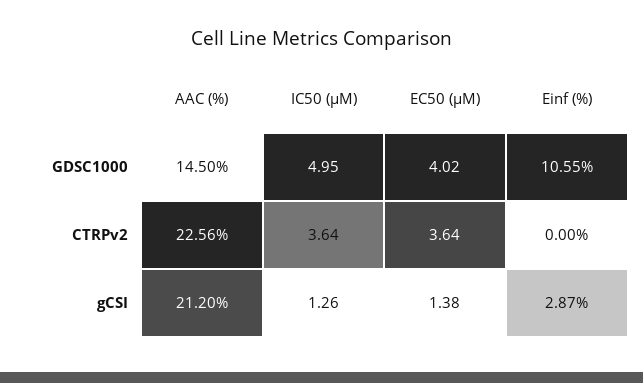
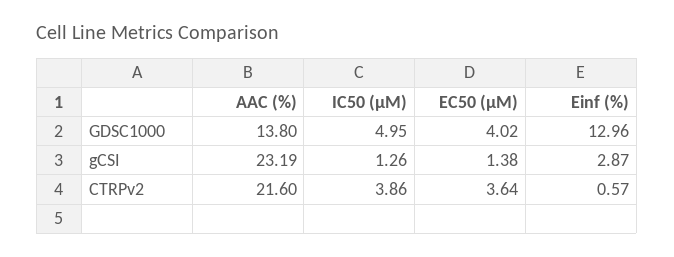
  {
    "AAC (%)": {
-     "GDSC1000": 14.5,
+     "GDSC1000": 13.8,
-     "CTRPv2": 22.56,
+     "CTRPv2": 21.6,
-     "gCSI": 21.2
+     "gCSI": 23.19
    },
    "IC50 (µM)": {
      "GDSC1000": 4.95,
-     "CTRPv2": 3.64,
+     "CTRPv2": 3.86,
      "gCSI": 1.26
    },
    "EC50 (µM)": {
      "GDSC1000": 4.02,
      "CTRPv2": 3.64,
      "gCSI": 1.38
    },
    "Einf (%)": {
-     "GDSC1000": 10.55,
+     "GDSC1000": 12.96,
-     "CTRPv2": 0,
+     "CTRPv2": 0.57,
      "gCSI": 2.87
    }
  }

